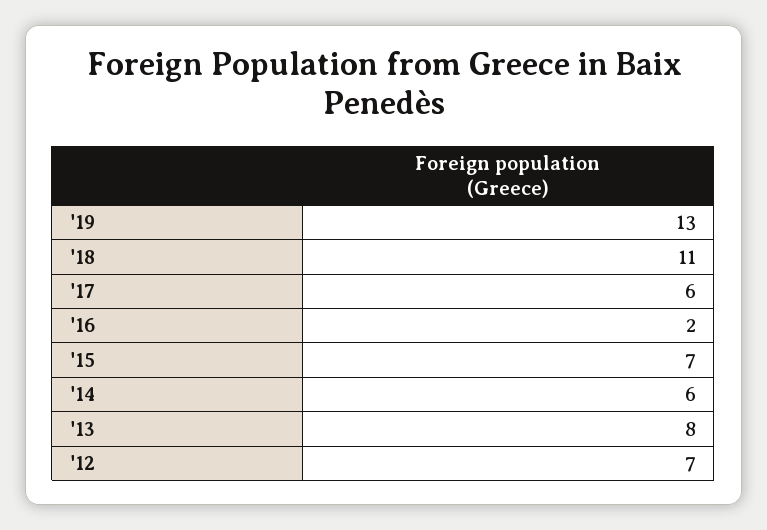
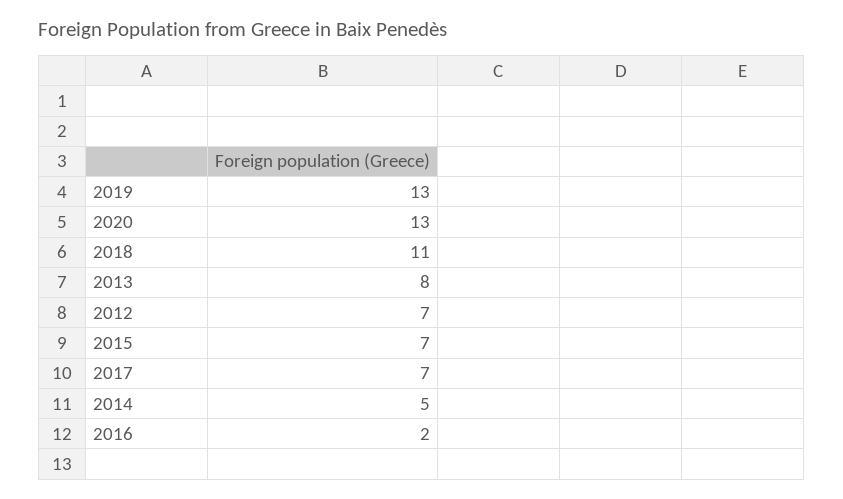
  {
    "'19": 13,
    "'18": 11,
-   "'17": 6,
+   "'17": 7,
    "'16": 2,
    "'15": 7,
-   "'14": 6,
+   "'14": 5,
    "'13": 8,
-   "'12": 7
+   "'12": 7,
+   "2020": 13
  }

